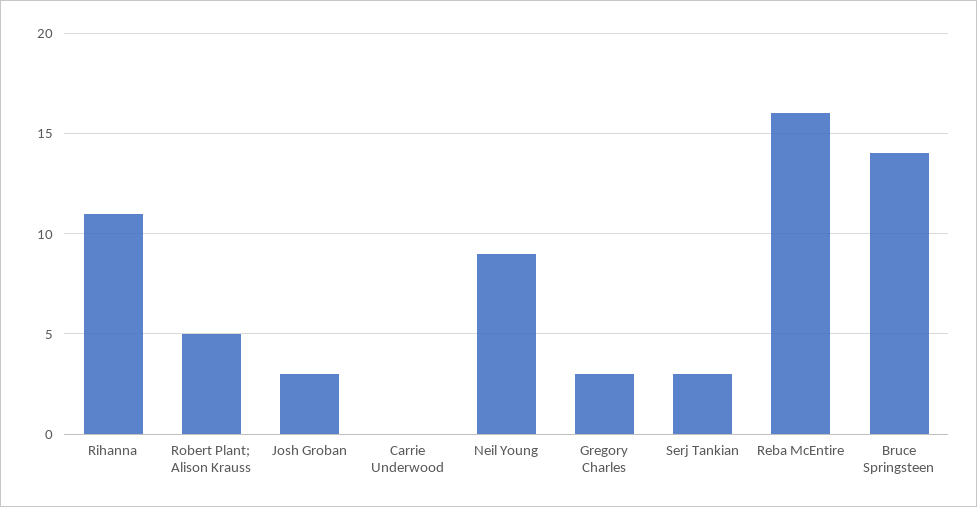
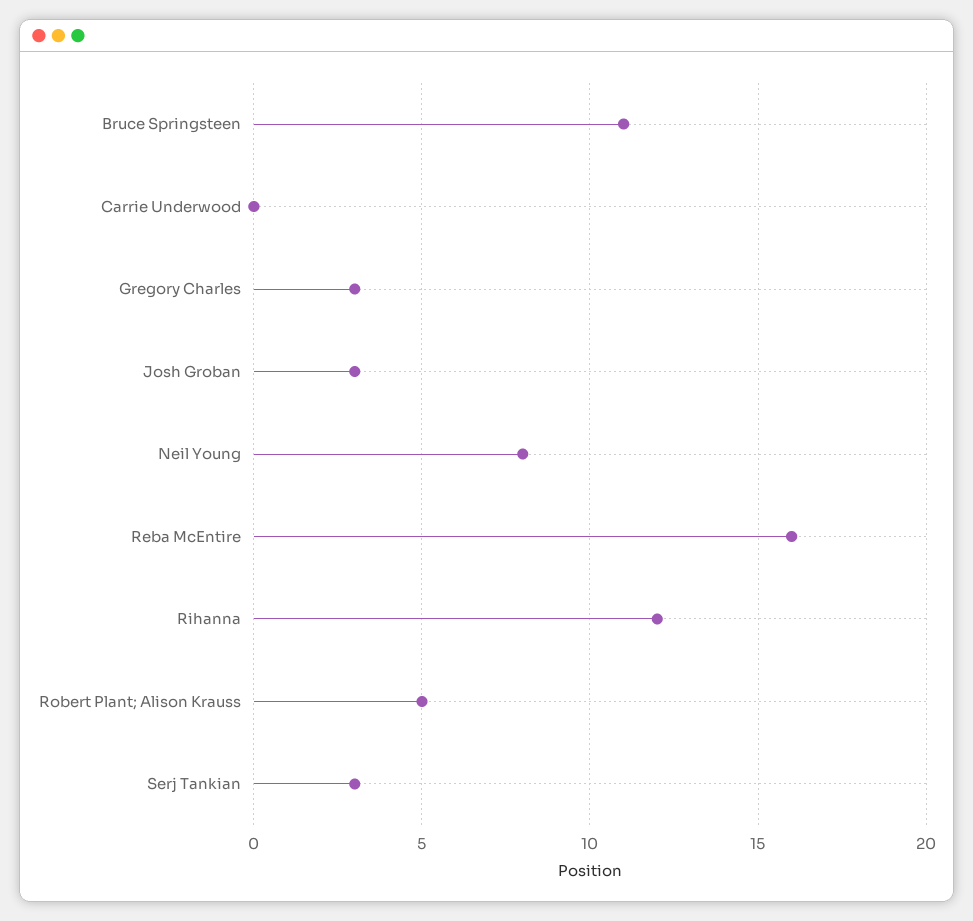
  {
-   "Rihanna": 11,
+   "Rihanna": 12,
    "Robert Plant; Alison Krauss": 5,
    "Josh Groban": 3,
    "Carrie Underwood": 0,
-   "Neil Young": 9,
+   "Neil Young": 8,
    "Gregory Charles": 3,
    "Serj Tankian": 3,
    "Reba McEntire": 16,
-   "Bruce Springsteen": 14
+   "Bruce Springsteen": 11
  }

